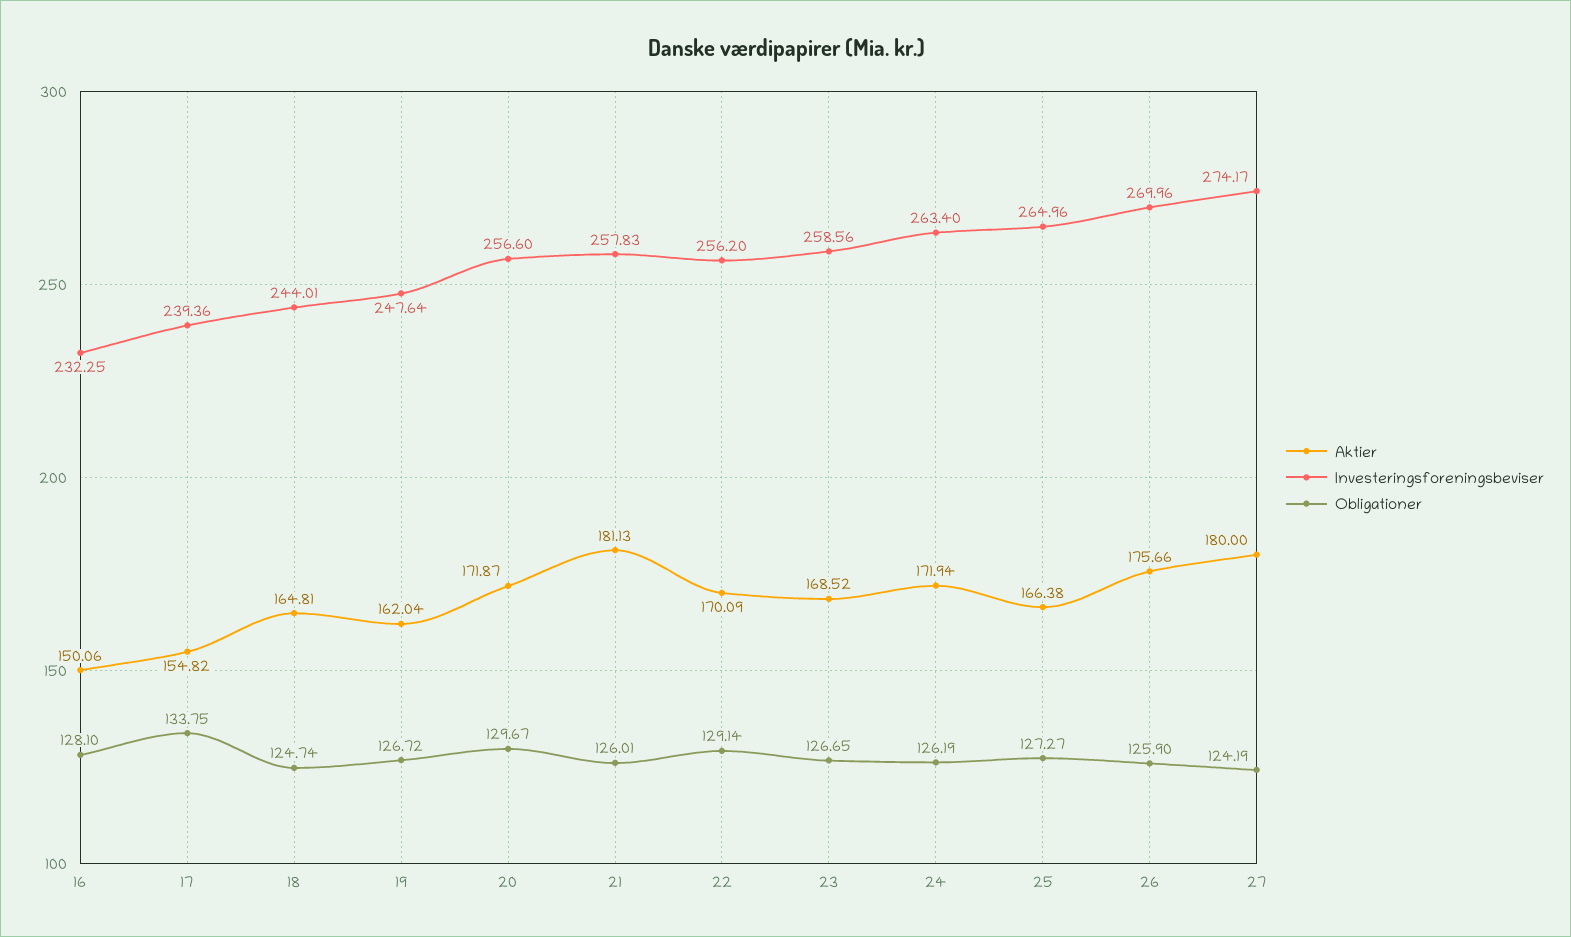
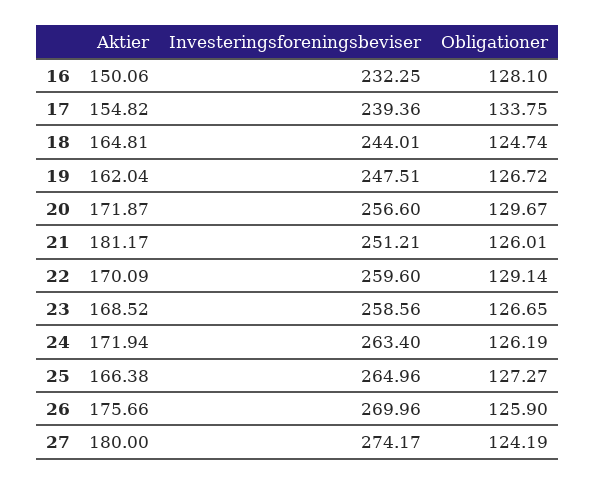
  {
    "Aktier": {
      "16": 150.06,
      "17": 154.82,
      "18": 164.81,
      "19": 162.04,
      "20": 171.87,
-     "21": 181.13,
+     "21": 181.17,
      "22": 170.09,
      "23": 168.52,
      "24": 171.94,
      "25": 166.38,
      "26": 175.66,
      "27": 180
    },
    "Investeringsforeningsbeviser": {
      "16": 232.25,
      "17": 239.36,
      "18": 244.01,
-     "19": 247.64,
+     "19": 247.51,
      "20": 256.6,
-     "21": 257.83,
+     "21": 251.21,
-     "22": 256.2,
+     "22": 259.6,
      "23": 258.56,
      "24": 263.4,
      "25": 264.96,
      "26": 269.96,
      "27": 274.17
    },
    "Obligationer": {
      "16": 128.1,
      "17": 133.75,
      "18": 124.74,
      "19": 126.72,
      "20": 129.67,
      "21": 126.01,
      "22": 129.14,
      "23": 126.65,
      "24": 126.19,
      "25": 127.27,
      "26": 125.9,
      "27": 124.19
    }
  }

